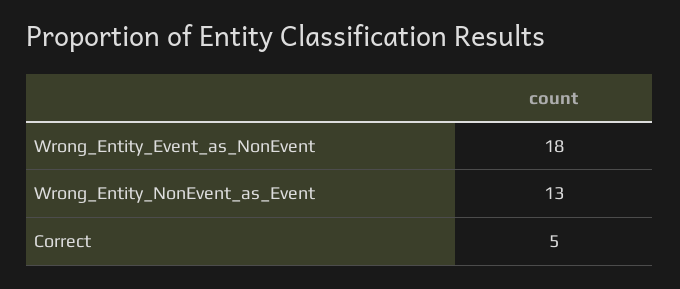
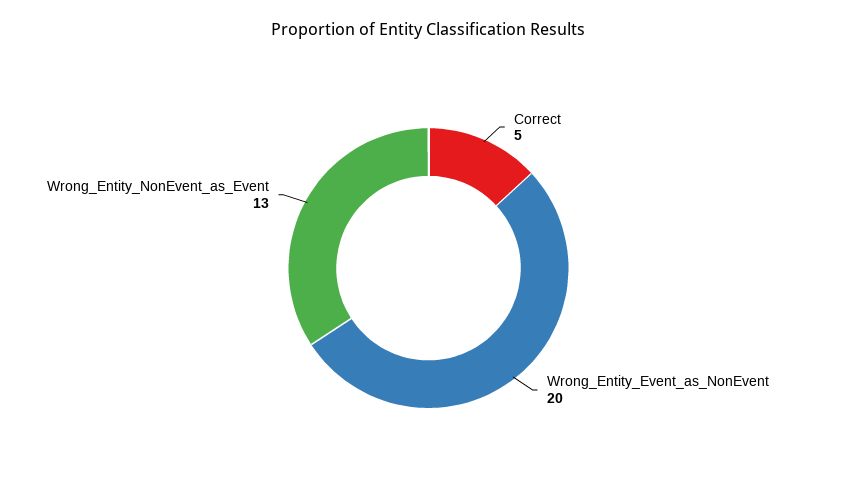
  {
-   "Wrong_Entity_Event_as_NonEvent": 18,
+   "Wrong_Entity_Event_as_NonEvent": 20,
    "Wrong_Entity_NonEvent_as_Event": 13,
    "Correct": 5
  }

